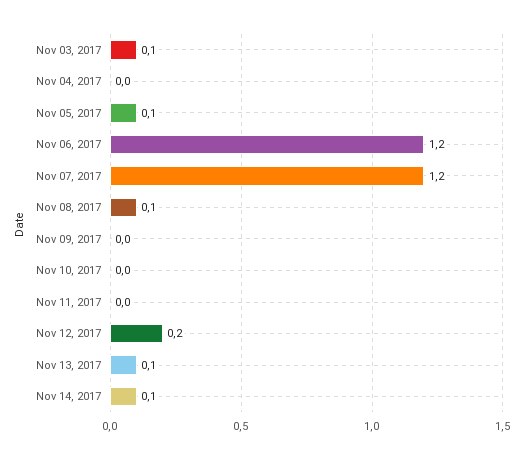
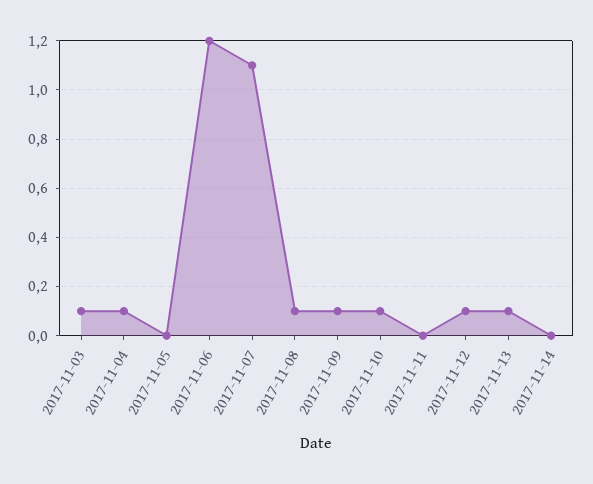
  {
    "Nov 03, 2017": 0.1,
-   "Nov 04, 2017": 0,
+   "Nov 04, 2017": 0.1,
-   "Nov 05, 2017": 0.1,
+   "Nov 05, 2017": 0,
    "Nov 06, 2017": 1.2,
-   "Nov 07, 2017": 1.2,
+   "Nov 07, 2017": 1.1,
    "Nov 08, 2017": 0.1,
-   "Nov 09, 2017": 0,
+   "Nov 09, 2017": 0.1,
-   "Nov 10, 2017": 0,
+   "Nov 10, 2017": 0.1,
    "Nov 11, 2017": 0,
-   "Nov 12, 2017": 0.2,
+   "Nov 12, 2017": 0.1,
    "Nov 13, 2017": 0.1,
-   "Nov 14, 2017": 0.1
+   "Nov 14, 2017": 0
  }

